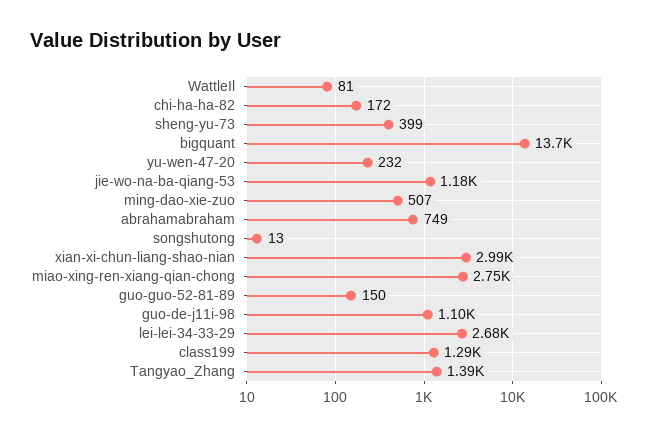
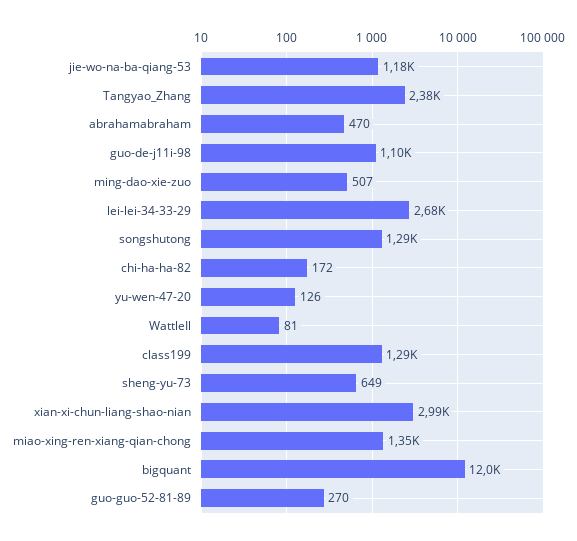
  {
    "WattleIl": 81,
    "chi-ha-ha-82": 172,
-   "sheng-yu-73": 399,
+   "sheng-yu-73": 649,
-   "bigquant": 13700,
+   "bigquant": 12000,
-   "yu-wen-47-20": 232,
+   "yu-wen-47-20": 126,
    "jie-wo-na-ba-qiang-53": 1180,
    "ming-dao-xie-zuo": 507,
-   "abrahamabraham": 749,
+   "abrahamabraham": 470,
-   "songshutong": 13,
+   "songshutong": 1290,
    "xian-xi-chun-liang-shao-nian": 2990,
-   "miao-xing-ren-xiang-qian-chong": 2750,
+   "miao-xing-ren-xiang-qian-chong": 1350,
-   "guo-guo-52-81-89": 150,
+   "guo-guo-52-81-89": 270,
    "guo-de-j11i-98": 1100,
    "lei-lei-34-33-29": 2680,
    "class199": 1290,
-   "Tangyao_Zhang": 1390
+   "Tangyao_Zhang": 2380
  }

